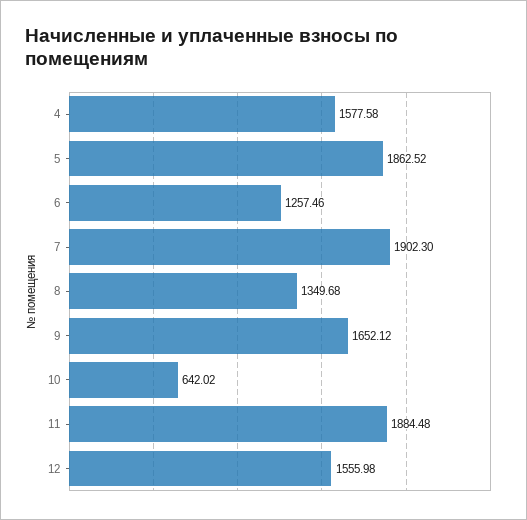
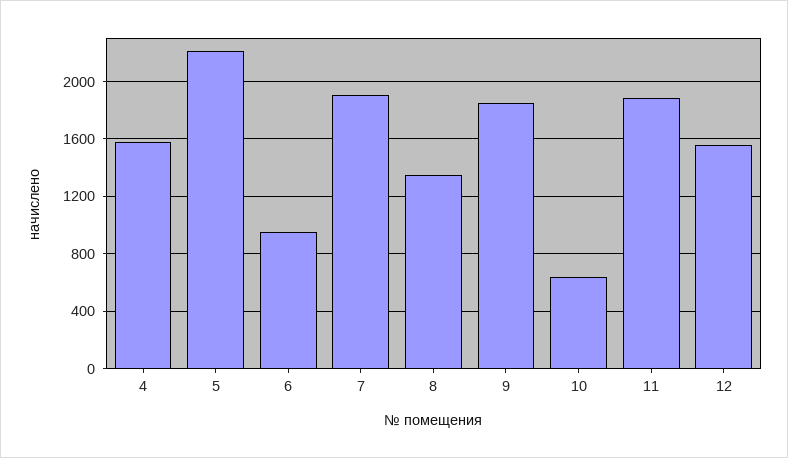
  {
    "4": 1577.58,
-   "5": 1862.52,
+   "5": 2200,
-   "6": 1257.46,
+   "6": 950,
    "7": 1902.3,
    "8": 1349.68,
-   "9": 1652.12,
+   "9": 1850,
    "10": 642.02,
    "11": 1884.48,
    "12": 1555.98
  }

